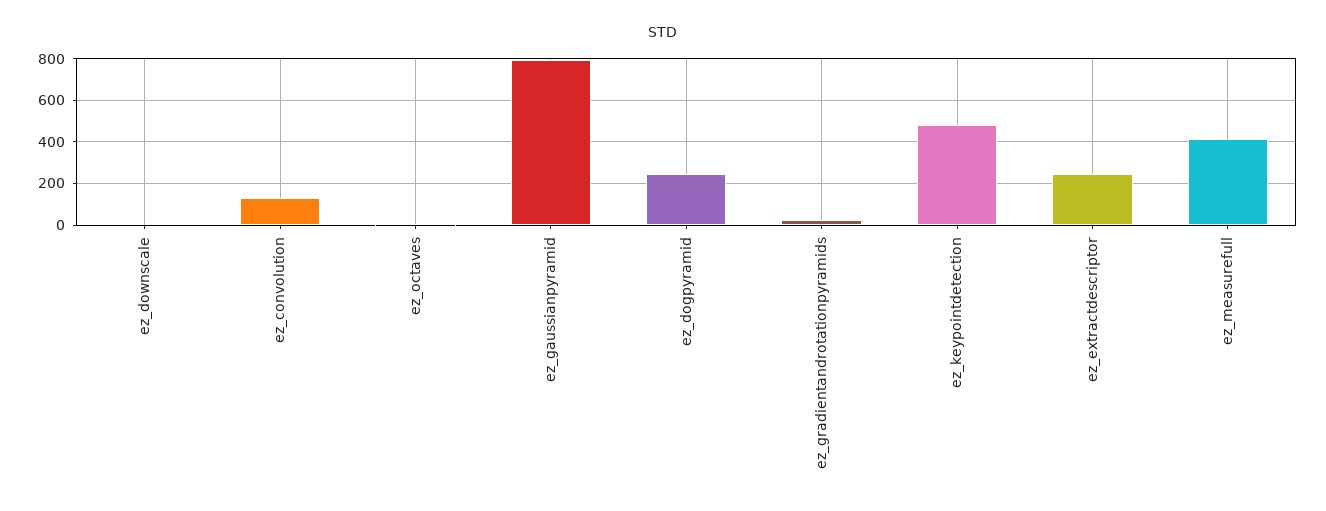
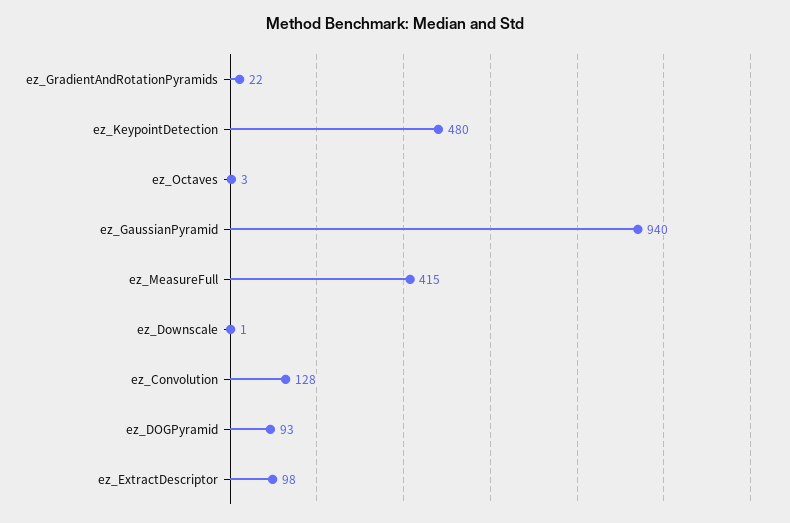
  {
    "ez_downscale": 1,
    "ez_convolution": 128,
    "ez_octaves": 3,
-   "ez_gaussianpyramid": 800,
+   "ez_gaussianpyramid": 940,
-   "ez_dogpyramid": 250,
+   "ez_dogpyramid": 93,
    "ez_gradientandrotationpyramids": 22,
    "ez_keypointdetection": 480,
-   "ez_extractdescriptor": 250,
+   "ez_extractdescriptor": 98,
    "ez_measurefull": 415
  }

